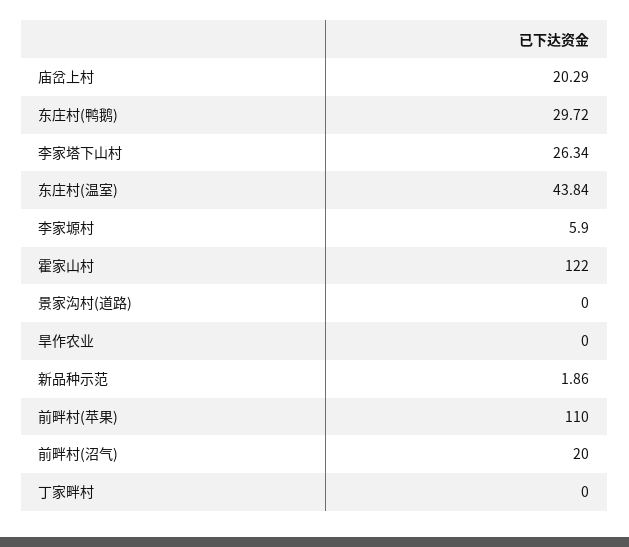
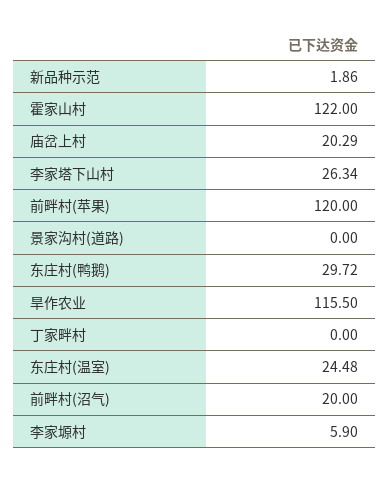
  {
    "庙岔上村": 20.29,
    "东庄村(鸭鹅)": 29.72,
    "李家塔下山村": 26.34,
-   "东庄村(温室)": 43.84,
+   "东庄村(温室)": 24.48,
    "李家塬村": 5.9,
    "霍家山村": 122,
    "景家沟村(道路)": 0,
-   "旱作农业": 0,
+   "旱作农业": 115.5,
    "新品种示范": 1.86,
-   "前畔村(苹果)": 110,
+   "前畔村(苹果)": 120,
    "前畔村(沼气)": 20,
    "丁家畔村": 0
  }

